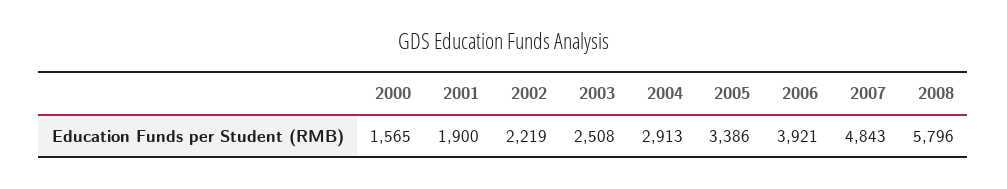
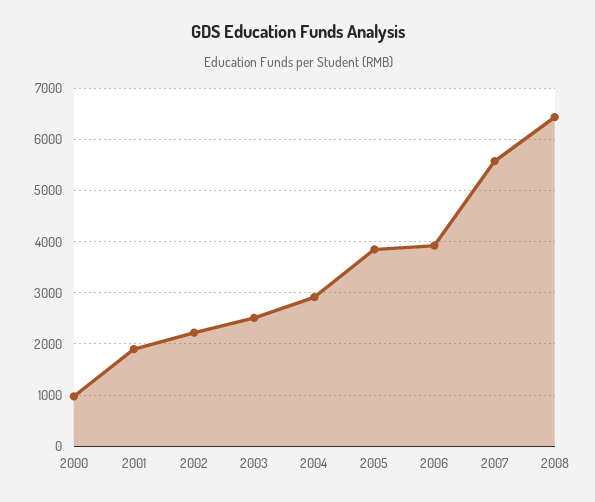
  {
-   "2000": 1565,
+   "2000": 1000,
    "2001": 1900,
    "2002": 2219,
    "2003": 2508,
    "2004": 2913,
-   "2005": 3386,
+   "2005": 3800,
    "2006": 3921,
-   "2007": 4843,
+   "2007": 5600,
-   "2008": 5796
+   "2008": 6400
  }

